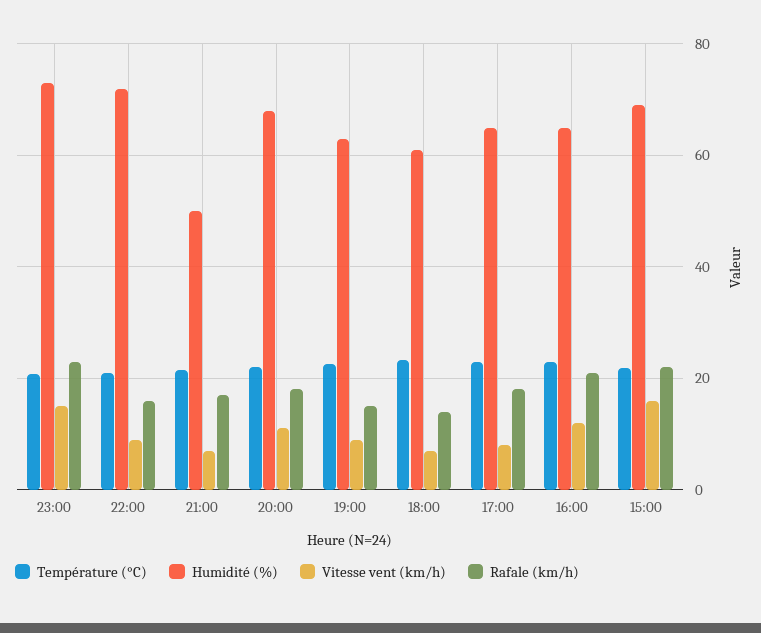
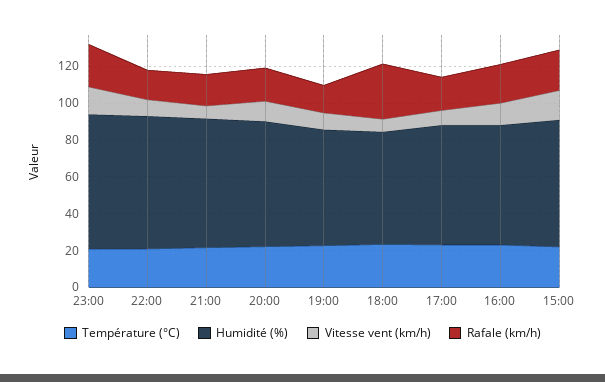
  {
    "Température (°C)": {
      "23:00": 20,
      "22:00": 20,
      "21:00": 22,
      "20:00": 22,
      "19:00": 22,
      "18:00": 24,
      "17:00": 24,
      "16:00": 24,
      "15:00": 22
    },
    "Humidité (%)": {
      "23:00": 74,
      "22:00": 72,
-     "21:00": 50,
+     "21:00": 70,
      "20:00": 68,
      "19:00": 64,
      "18:00": 62,
      "17:00": 66,
      "16:00": 66,
      "15:00": 70
    },
    "Vitesse vent (km/h)": {
      "23:00": 16,
      "22:00": 10,
      "21:00": 8,
      "20:00": 12,
      "19:00": 10,
      "18:00": 8,
      "17:00": 8,
      "16:00": 12,
      "15:00": 16
    },
    "Rafale (km/h)": {
      "23:00": 24,
      "22:00": 16,
      "21:00": 18,
      "20:00": 18,
      "19:00": 16,
-     "18:00": 14,
+     "18:00": 30,
      "17:00": 18,
      "16:00": 22,
      "15:00": 22
    }
  }

